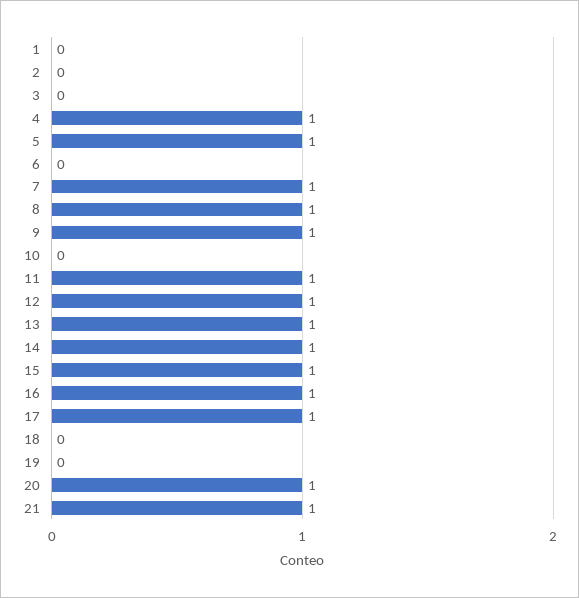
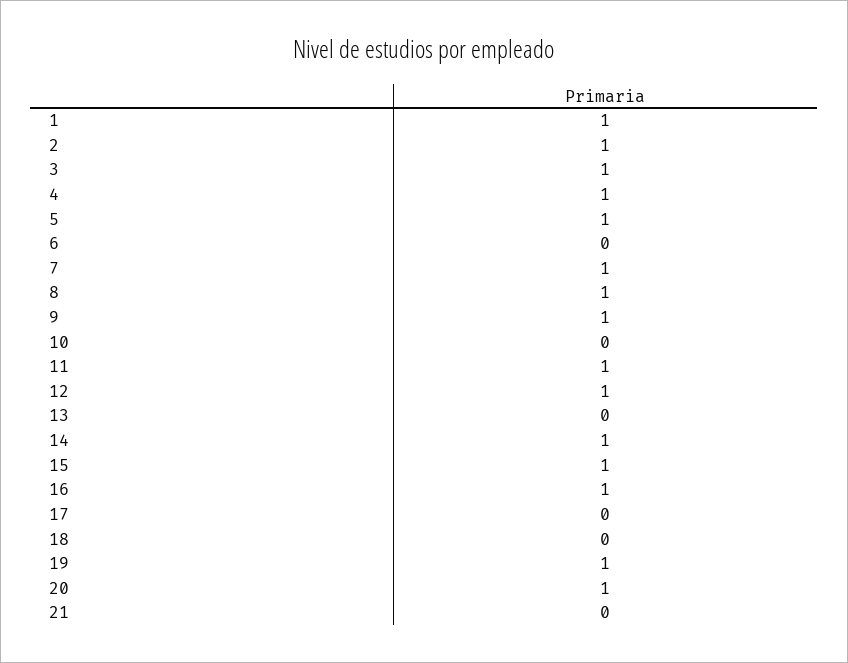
  {
-   "1": 0,
+   "1": 1,
-   "2": 0,
+   "2": 1,
-   "3": 0,
+   "3": 1,
    "4": 1,
    "5": 1,
    "6": 0,
    "7": 1,
    "8": 1,
    "9": 1,
    "10": 0,
    "11": 1,
    "12": 1,
-   "13": 1,
+   "13": 0,
    "14": 1,
    "15": 1,
    "16": 1,
-   "17": 1,
+   "17": 0,
    "18": 0,
-   "19": 0,
+   "19": 1,
    "20": 1,
-   "21": 1
+   "21": 0
  }

